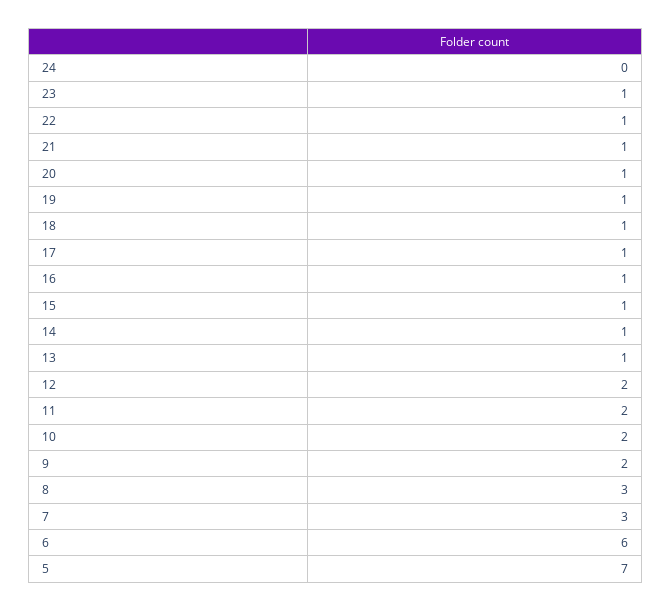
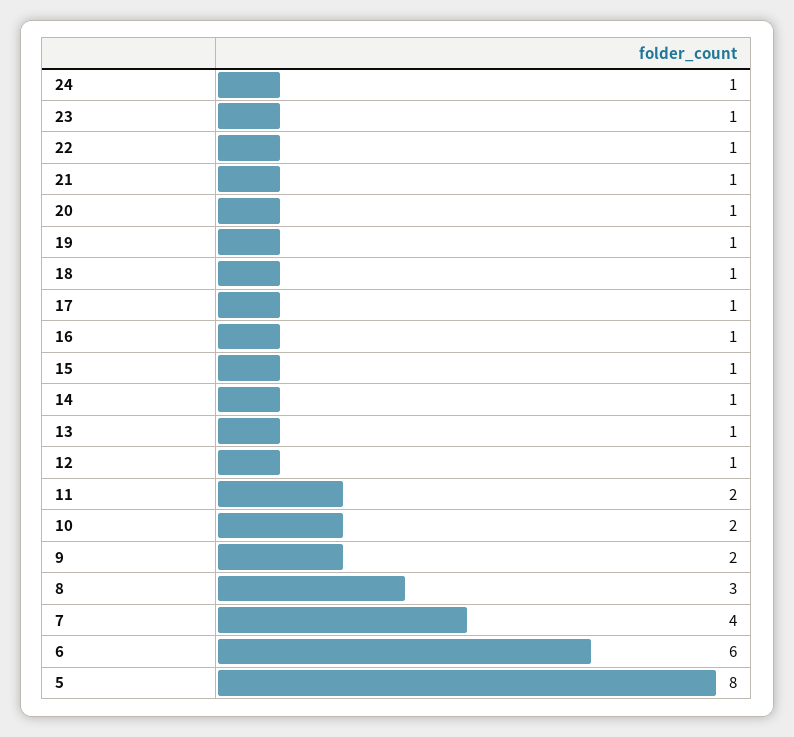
  {
-   "24": 0,
+   "24": 1,
    "23": 1,
    "22": 1,
    "21": 1,
    "20": 1,
    "19": 1,
    "18": 1,
    "17": 1,
    "16": 1,
    "15": 1,
    "14": 1,
    "13": 1,
-   "12": 2,
+   "12": 1,
    "11": 2,
    "10": 2,
    "9": 2,
    "8": 3,
-   "7": 3,
+   "7": 4,
    "6": 6,
-   "5": 7
+   "5": 8
  }

